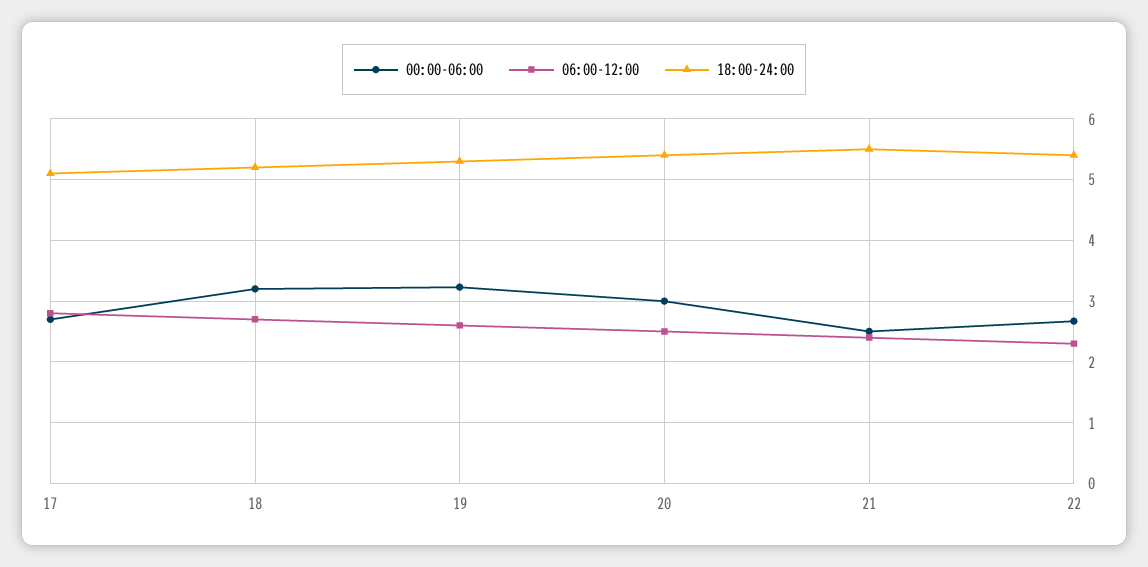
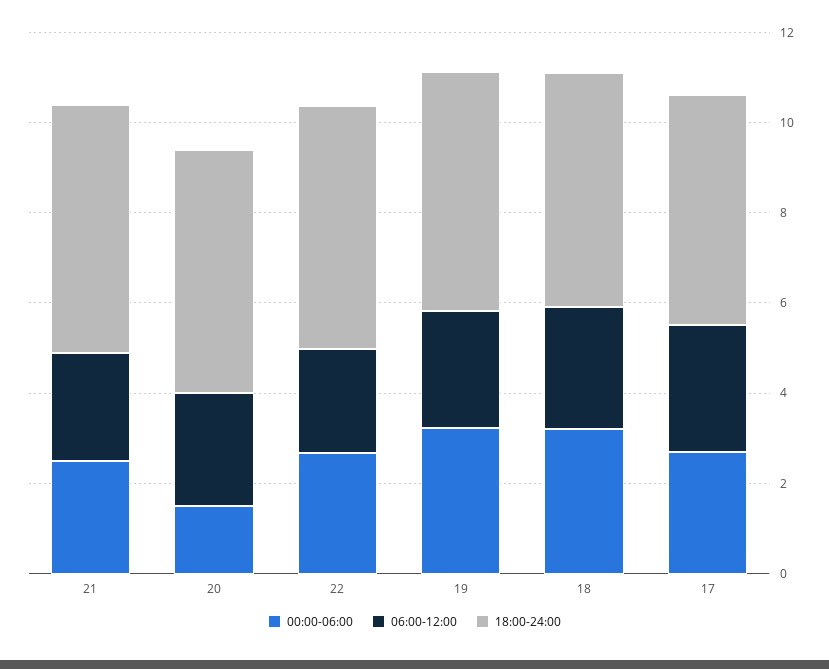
  {
    "00:00-06:00": {
      "17": 2.7,
      "18": 3.2,
      "19": 3.2,
-     "20": 3,
+     "20": 1.5,
      "21": 2.5,
      "22": 2.7
    },
    "06:00-12:00": {
      "17": 2.8,
      "18": 2.7,
      "19": 2.6,
      "20": 2.5,
      "21": 2.4,
      "22": 2.3
    },
    "18:00-24:00": {
      "17": 5.1,
      "18": 5.2,
      "19": 5.3,
      "20": 5.4,
      "21": 5.5,
      "22": 5.4
    }
  }

